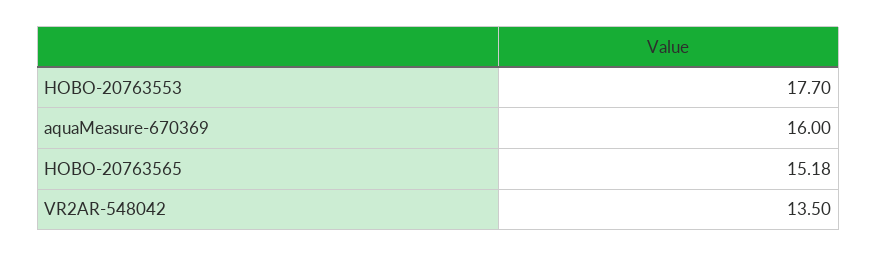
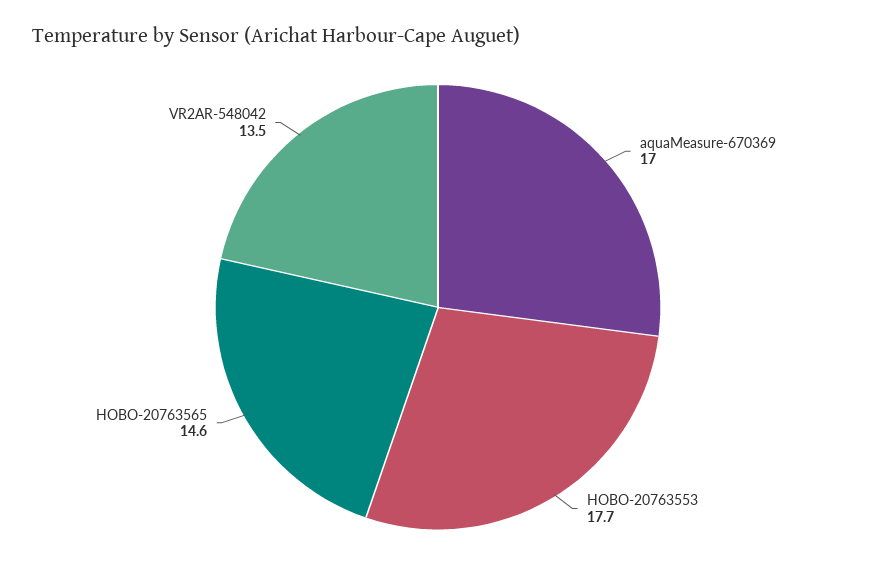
  {
    "HOBO-20763553": 17.7,
-   "aquaMeasure-670369": 16,
+   "aquaMeasure-670369": 17,
-   "HOBO-20763565": 15.18,
+   "HOBO-20763565": 14.6,
    "VR2AR-548042": 13.5
  }

